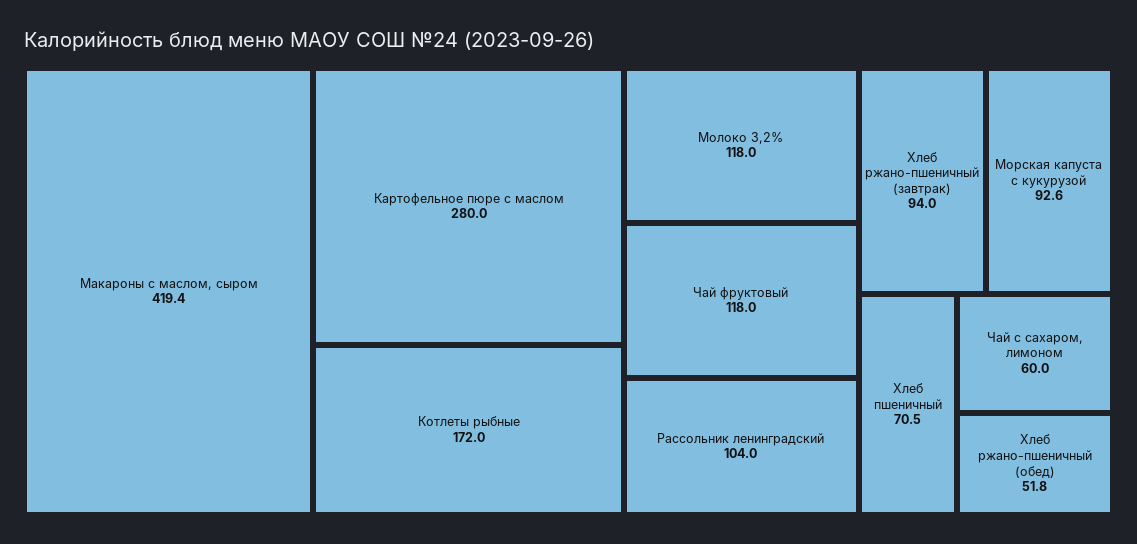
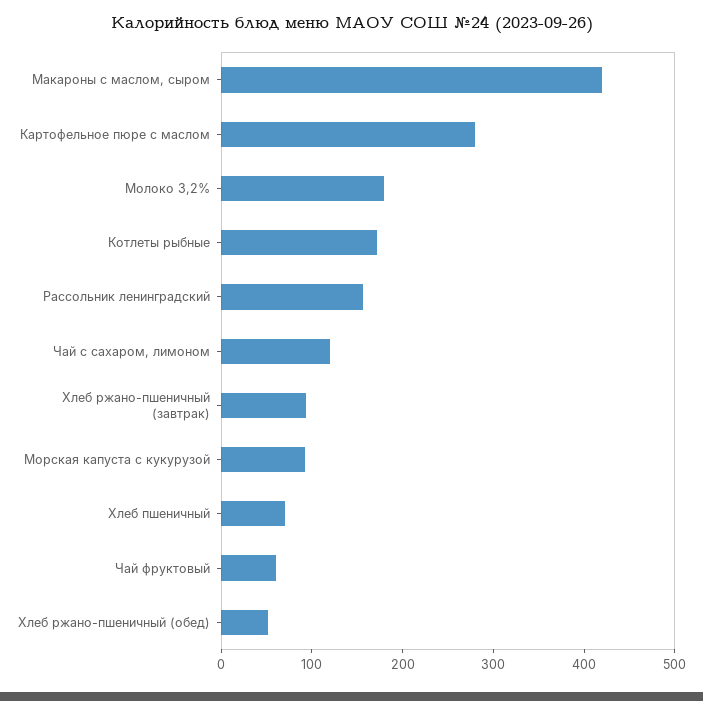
  {
    "Макароны с маслом, сыром": 419.4,
    "Картофельное пюре с маслом": 280,
    "Котлеты рыбные": 172,
-   "Молоко 3,2%": 118,
+   "Молоко 3,2%": 180,
-   "Чай фруктовый": 118,
+   "Чай фруктовый": 60,
-   "Рассольник ленинградский": 104,
+   "Рассольник ленинградский": 160,
    "Хлеб ржано-пшеничный (завтрак)": 94,
    "Морская капуста с кукурузой": 92.6,
    "Хлеб пшеничный": 70.5,
-   "Чай с сахаром, лимоном": 60,
+   "Чай с сахаром, лимоном": 120,
    "Хлеб ржано-пшеничный (обед)": 51.8
  }

